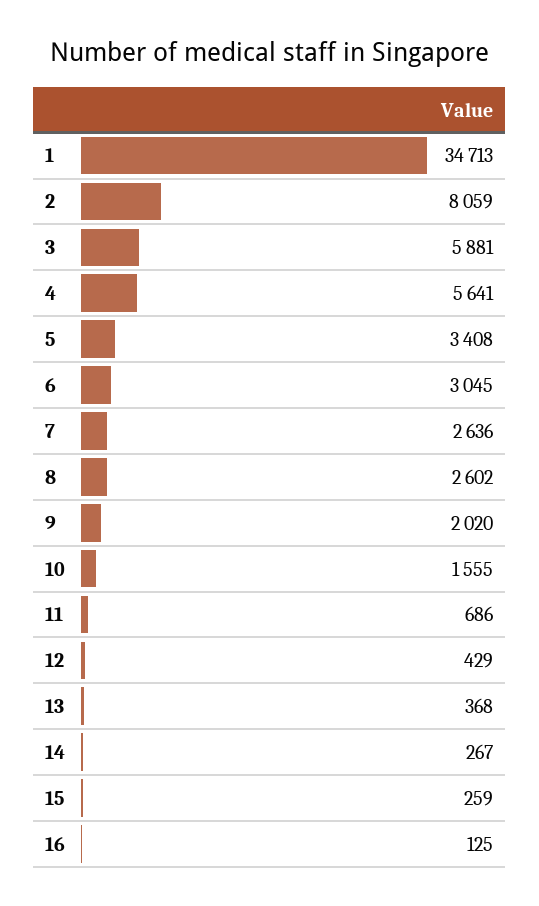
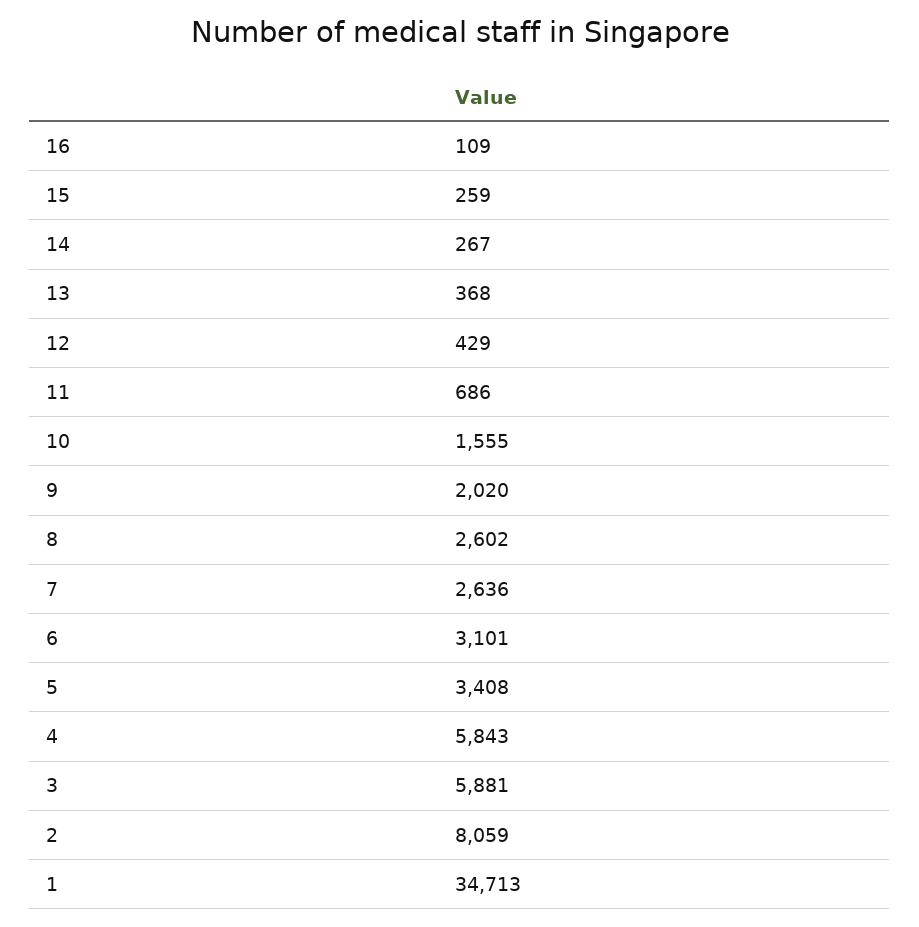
  {
    "1": 34713,
    "2": 8059,
    "3": 5881,
-   "4": 5641,
+   "4": 5843,
    "5": 3408,
-   "6": 3045,
+   "6": 3101,
    "7": 2636,
    "8": 2602,
    "9": 2020,
    "10": 1555,
    "11": 686,
    "12": 429,
    "13": 368,
    "14": 267,
    "15": 259,
-   "16": 125
+   "16": 109
  }

